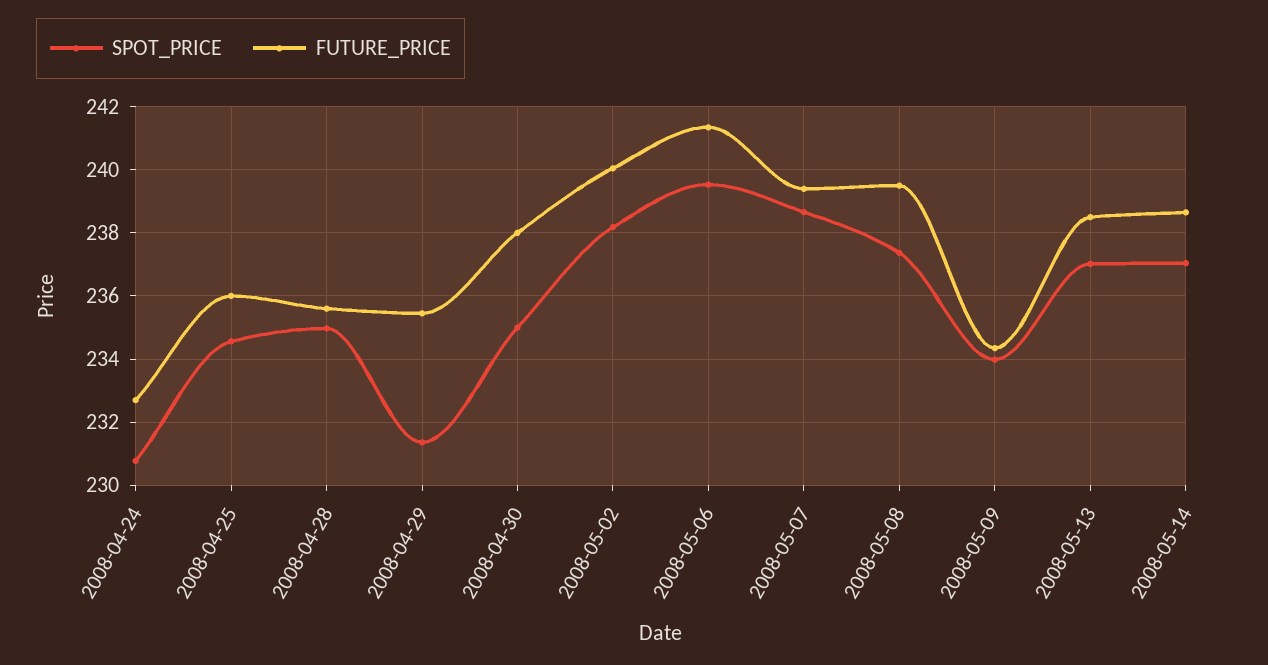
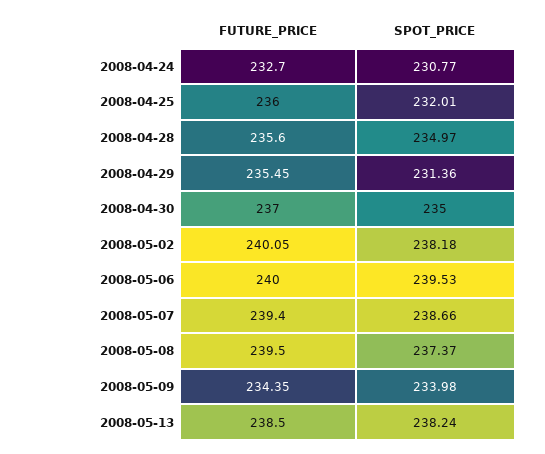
  {
    "SPOT_PRICE": {
      "2008-04-24": 230.77,
-     "2008-04-25": 234.6,
+     "2008-04-25": 232.01,
      "2008-04-28": 234.97,
      "2008-04-29": 231.36,
      "2008-04-30": 235,
      "2008-05-02": 238.18,
      "2008-05-06": 239.53,
      "2008-05-07": 238.66,
      "2008-05-08": 237.37,
      "2008-05-09": 233.98,
-     "2008-05-13": 237,
+     "2008-05-13": 238.24
-     "2008-05-14": 237
    },
    "FUTURE_PRICE": {
      "2008-04-24": 232.7,
      "2008-04-25": 236,
      "2008-04-28": 235.6,
      "2008-04-29": 235.45,
-     "2008-04-30": 238,
+     "2008-04-30": 237,
      "2008-05-02": 240.05,
-     "2008-05-06": 241.4,
+     "2008-05-06": 240,
      "2008-05-07": 239.4,
      "2008-05-08": 239.5,
      "2008-05-09": 234.35,
-     "2008-05-13": 238.5,
+     "2008-05-13": 238.5
-     "2008-05-14": 238.6
    }
  }

